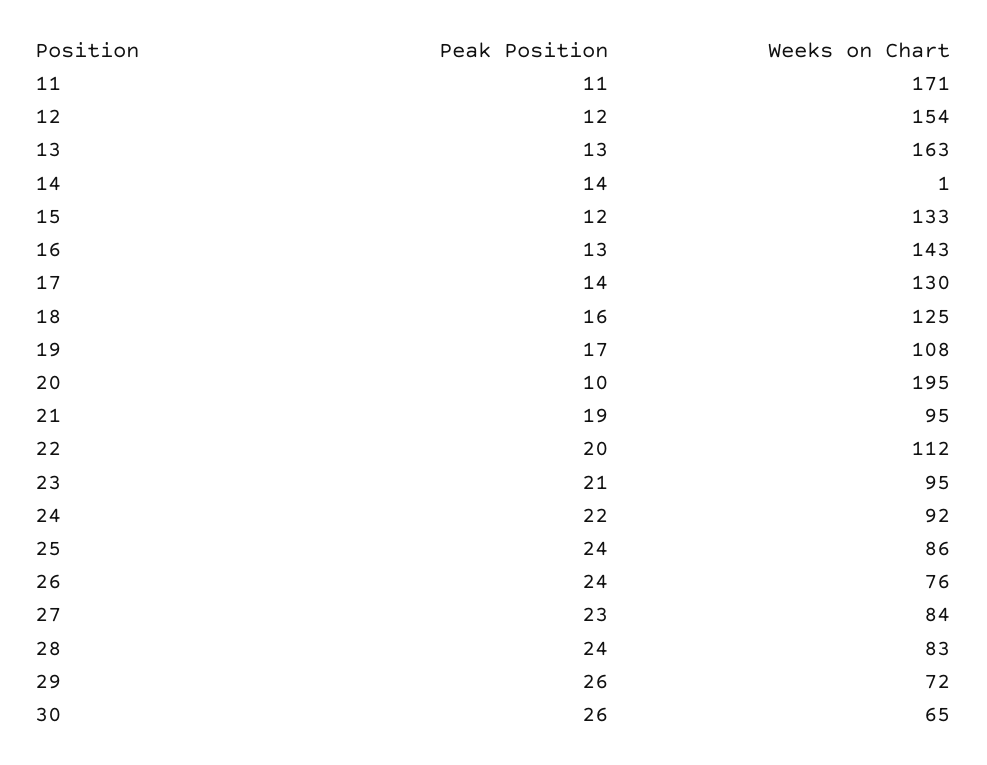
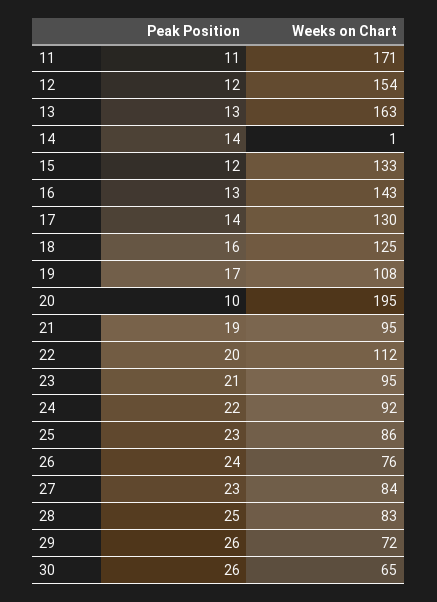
  {
    "Peak Position": {
      "11": 11,
      "12": 12,
      "13": 13,
      "14": 14,
      "15": 12,
      "16": 13,
      "17": 14,
      "18": 16,
      "19": 17,
      "20": 10,
      "21": 19,
      "22": 20,
      "23": 21,
      "24": 22,
-     "25": 24,
+     "25": 23,
      "26": 24,
      "27": 23,
-     "28": 24,
+     "28": 25,
      "29": 26,
      "30": 26
    },
    "Weeks on Chart": {
      "11": 171,
      "12": 154,
      "13": 163,
      "14": 1,
      "15": 133,
      "16": 143,
      "17": 130,
      "18": 125,
      "19": 108,
      "20": 195,
      "21": 95,
      "22": 112,
      "23": 95,
      "24": 92,
      "25": 86,
      "26": 76,
      "27": 84,
      "28": 83,
      "29": 72,
      "30": 65
    }
  }

